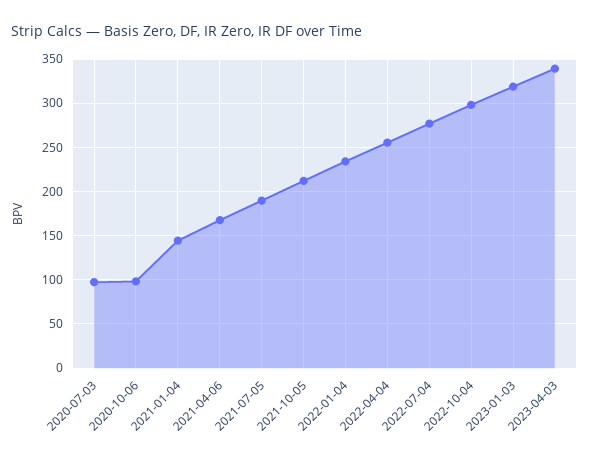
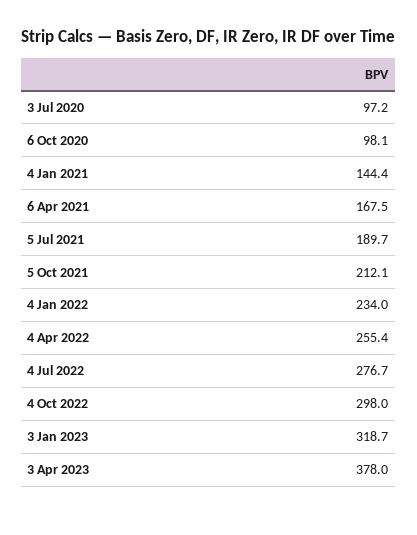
  {
    "2020-07-03": 97.2,
    "2020-10-06": 98.1,
    "2021-01-04": 144.4,
    "2021-04-06": 167.5,
    "2021-07-05": 189.7,
    "2021-10-05": 212.1,
    "2022-01-04": 234,
    "2022-04-04": 255.4,
    "2022-07-04": 276.7,
    "2022-10-04": 298,
    "2023-01-03": 318.7,
-   "2023-04-03": 340
+   "2023-04-03": 378
  }

